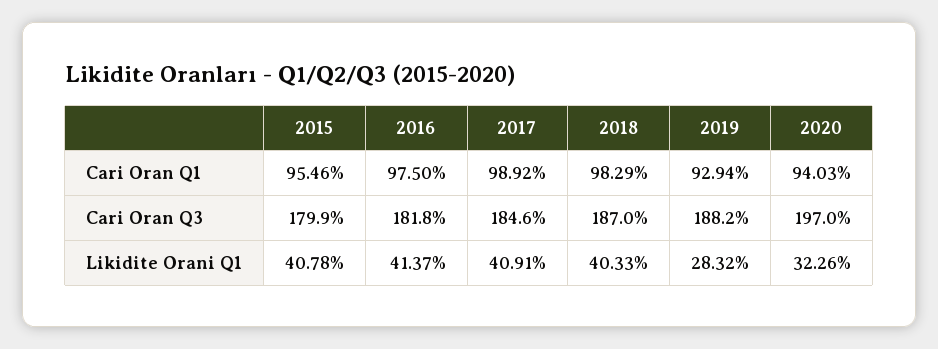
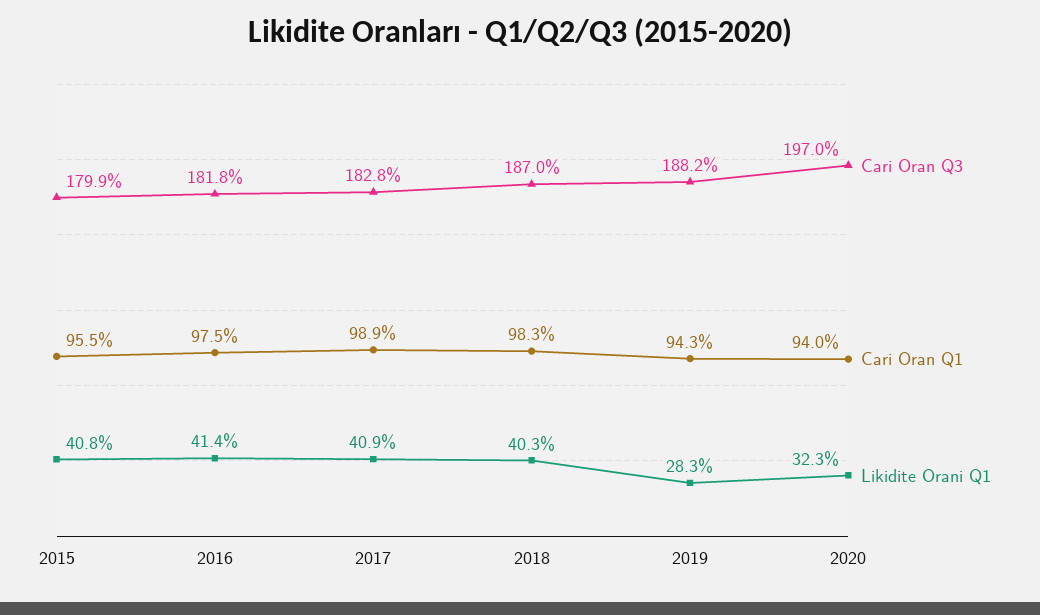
  {
    "Cari Oran Q1": {
      "2015": 95.46,
      "2016": 97.5,
      "2017": 98.92,
      "2018": 98.29,
-     "2019": 92.94,
+     "2019": 94.3,
      "2020": 94.03
    },
    "Cari Oran Q3": {
      "2015": 179.9,
      "2016": 181.8,
-     "2017": 184.6,
+     "2017": 182.8,
      "2018": 187,
      "2019": 188.2,
      "2020": 197
    },
    "Likidite Orani Q1": {
      "2015": 40.78,
      "2016": 41.37,
      "2017": 40.91,
      "2018": 40.33,
      "2019": 28.32,
      "2020": 32.26
    }
  }

